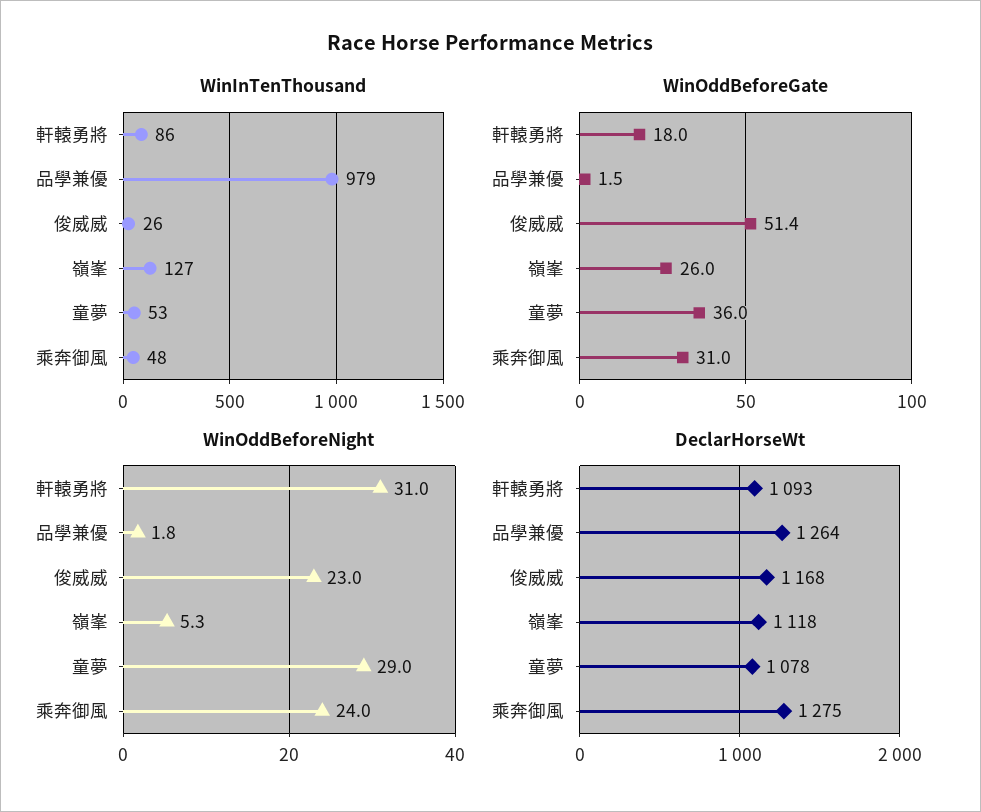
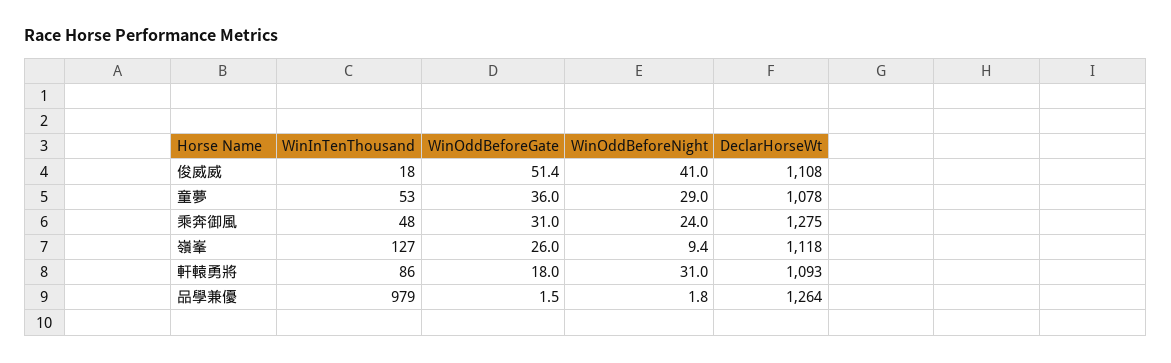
  {
    "WinInTenThousand": {
      "軒轅勇將": 86,
      "品學兼優": 979,
-     "俊威威": 26,
+     "俊威威": 18,
      "嶺峯": 127,
      "童夢": 53,
      "乘奔御風": 48
    },
    "WinOddBeforeGate": {
      "軒轅勇將": 18,
      "品學兼優": 1.5,
      "俊威威": 51.4,
      "嶺峯": 26,
      "童夢": 36,
      "乘奔御風": 31
    },
    "WinOddBeforeNight": {
      "軒轅勇將": 31,
      "品學兼優": 1.8,
-     "俊威威": 23,
+     "俊威威": 41,
-     "嶺峯": 5.3,
+     "嶺峯": 9.4,
      "童夢": 29,
      "乘奔御風": 24
    },
    "DeclarHorseWt": {
      "軒轅勇將": 1093,
      "品學兼優": 1264,
-     "俊威威": 1168,
+     "俊威威": 1108,
      "嶺峯": 1118,
      "童夢": 1078,
      "乘奔御風": 1275
    }
  }

